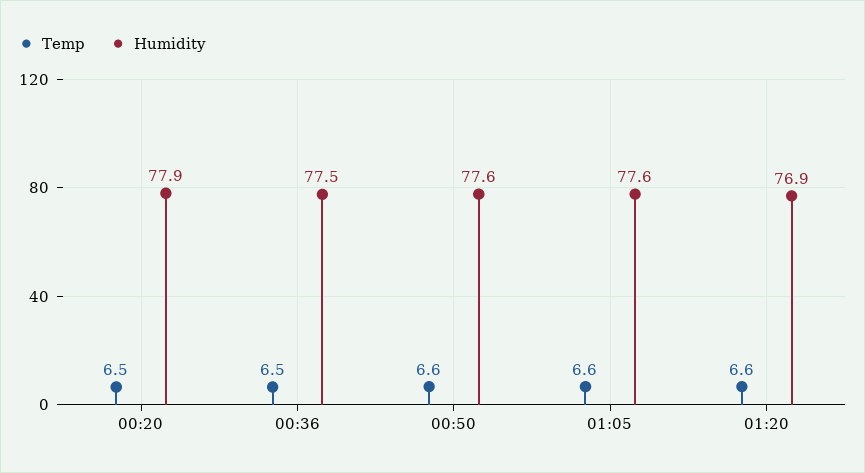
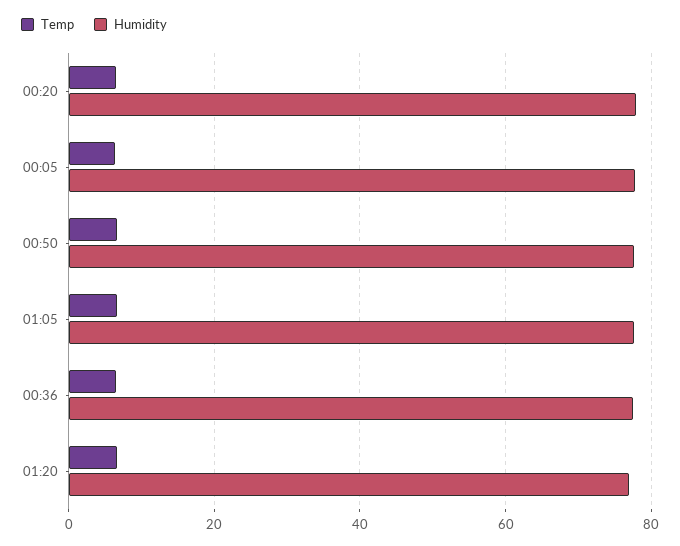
  {
    "Temp": {
      "00:20": 6.5,
      "00:36": 6.5,
      "00:50": 6.6,
      "01:05": 6.6,
-     "01:20": 6.6
+     "01:20": 6.6,
+     "00:05": 6
    },
    "Humidity": {
      "00:20": 77.9,
      "00:36": 77.5,
      "00:50": 77.6,
      "01:05": 77.6,
-     "01:20": 76.9
+     "01:20": 76.9,
+     "00:05": 78
    }
  }

